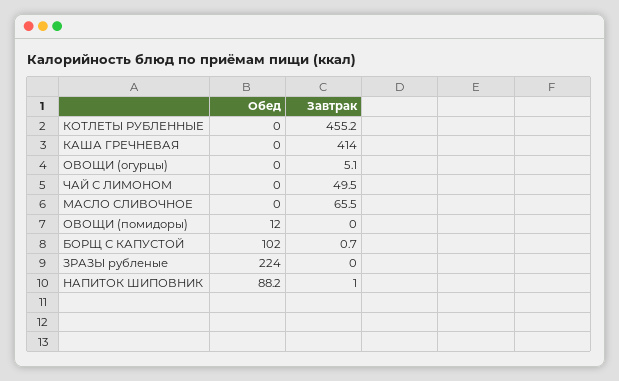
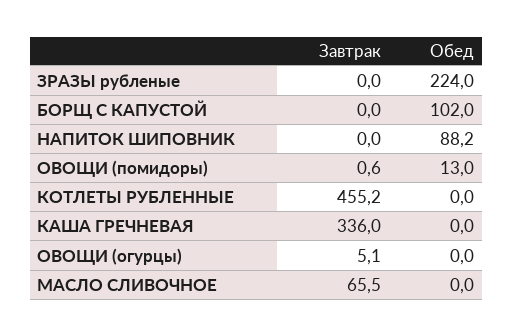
  {
    "Обед": {
      "КОТЛЕТЫ РУБЛЕННЫЕ": 0,
      "КАША ГРЕЧНЕВАЯ": 0,
      "ОВОЩИ (огурцы)": 0,
-     "ЧАЙ С ЛИМОНОМ": 0,
      "МАСЛО СЛИВОЧНОЕ": 0,
-     "ОВОЩИ (помидоры)": 12,
+     "ОВОЩИ (помидоры)": 13,
      "БОРЩ С КАПУСТОЙ": 102,
      "ЗРАЗЫ рубленые": 224,
      "НАПИТОК ШИПОВНИК": 88.2
    },
    "Завтрак": {
      "КОТЛЕТЫ РУБЛЕННЫЕ": 455.2,
-     "КАША ГРЕЧНЕВАЯ": 414,
+     "КАША ГРЕЧНЕВАЯ": 336,
      "ОВОЩИ (огурцы)": 5.1,
-     "ЧАЙ С ЛИМОНОМ": 49.5,
      "МАСЛО СЛИВОЧНОЕ": 65.5,
-     "ОВОЩИ (помидоры)": 0,
+     "ОВОЩИ (помидоры)": 0.6,
-     "БОРЩ С КАПУСТОЙ": 0.7,
+     "БОРЩ С КАПУСТОЙ": 0,
      "ЗРАЗЫ рубленые": 0,
-     "НАПИТОК ШИПОВНИК": 1
+     "НАПИТОК ШИПОВНИК": 0
    }
  }

